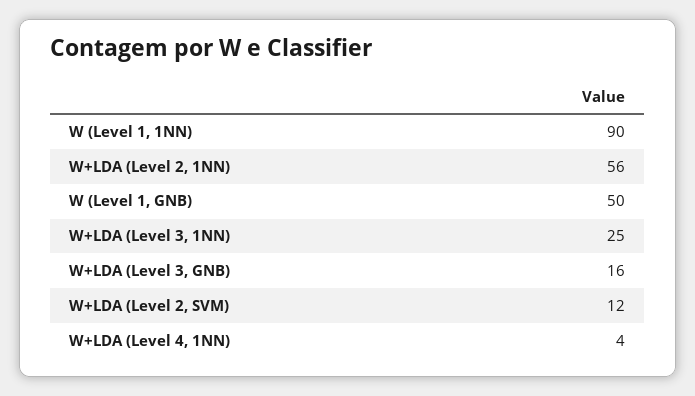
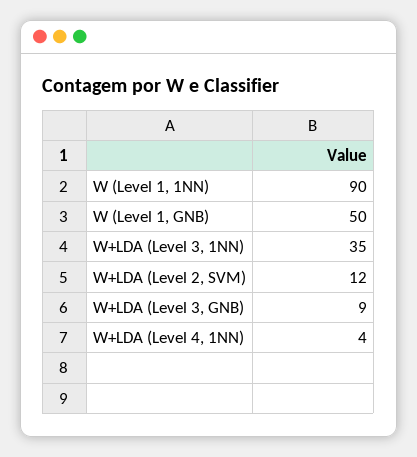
  {
    "W (Level 1, 1NN)": 90,
-   "W+LDA (Level 2, 1NN)": 56,
    "W (Level 1, GNB)": 50,
-   "W+LDA (Level 3, 1NN)": 25,
+   "W+LDA (Level 3, 1NN)": 35,
-   "W+LDA (Level 3, GNB)": 16,
+   "W+LDA (Level 3, GNB)": 9,
    "W+LDA (Level 2, SVM)": 12,
    "W+LDA (Level 4, 1NN)": 4
  }

